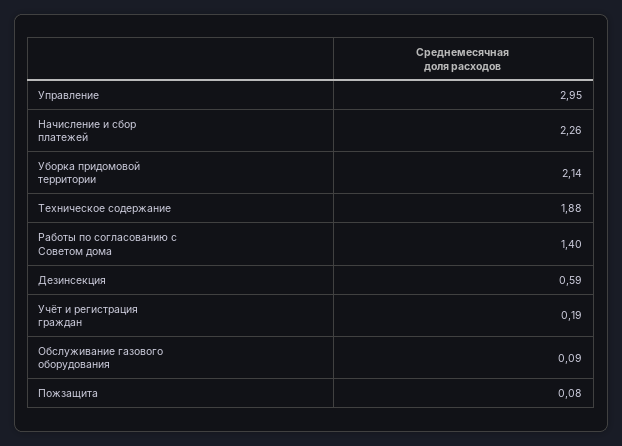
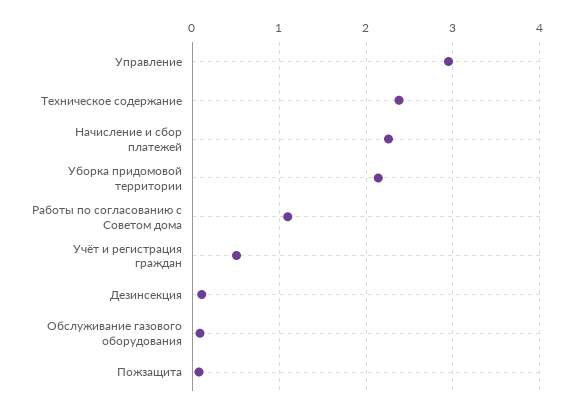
  {
    "Управление": 2.95,
    "Начисление и сбор платежей": 2.26,
    "Уборка придомовой территории": 2.14,
-   "Техническое содержание": 1.88,
+   "Техническое содержание": 2.4,
-   "Работы по согласованию с Советом дома": 1.4,
+   "Работы по согласованию с Советом дома": 1.1,
-   "Дезинсекция": 0.59,
+   "Дезинсекция": 0.1,
-   "Учёт и регистрация граждан": 0.19,
+   "Учёт и регистрация граждан": 0.5,
    "Обслуживание газового оборудования": 0.09,
    "Пожзащита": 0.08
  }

